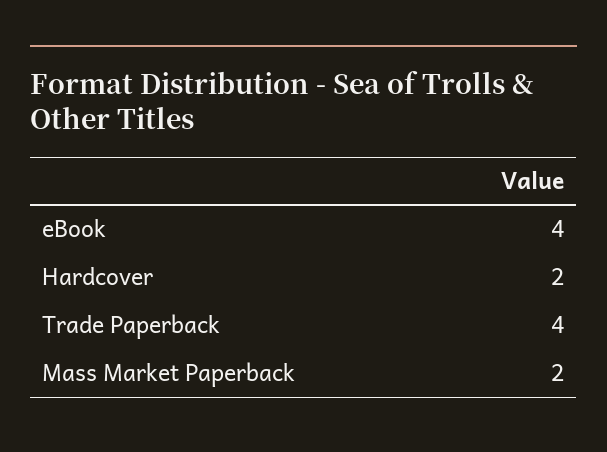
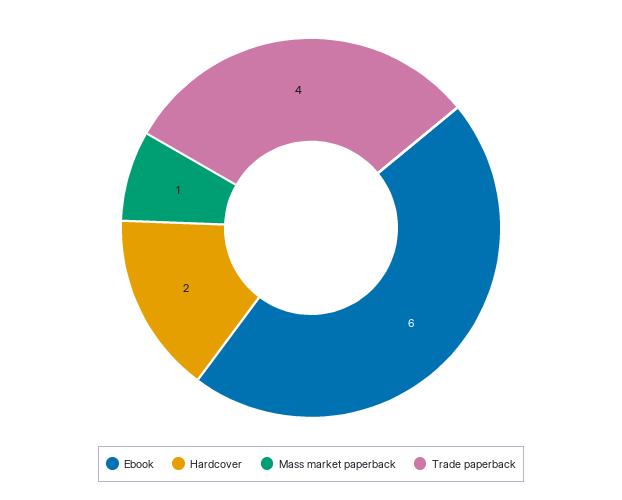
  {
-   "eBook": 4,
+   "eBook": 6,
    "Hardcover": 2,
    "Trade Paperback": 4,
-   "Mass Market Paperback": 2
+   "Mass Market Paperback": 1
  }

